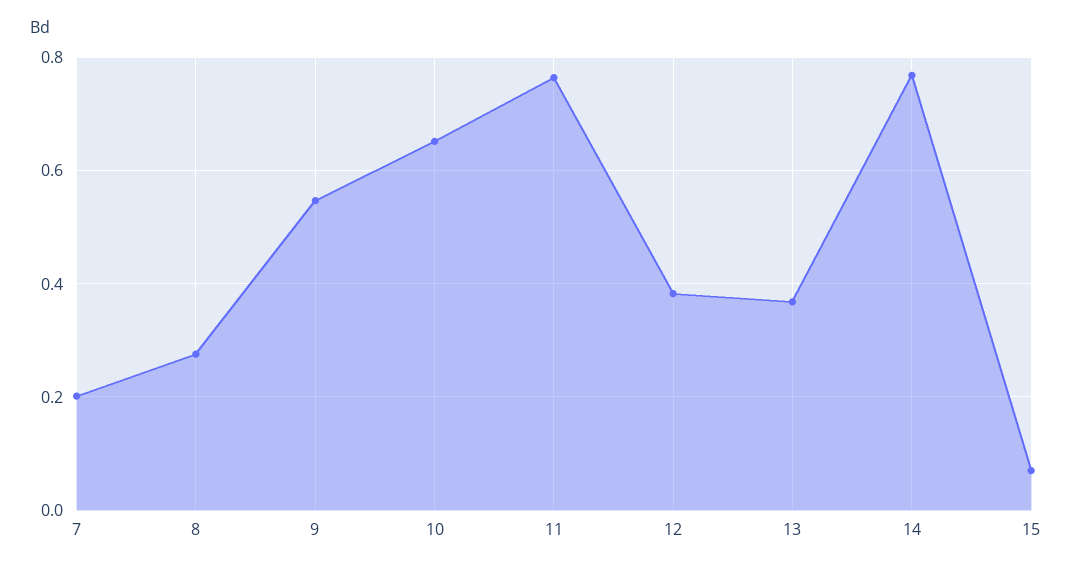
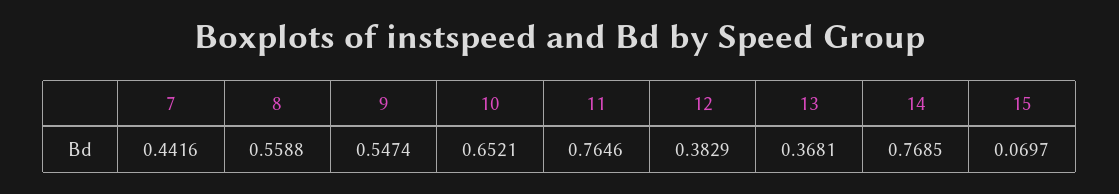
  {
-   "7": 0.2,
+   "7": 0.4416,
-   "8": 0.28,
+   "8": 0.5588,
    "9": 0.5474,
    "10": 0.6521,
    "11": 0.7646,
    "12": 0.3829,
    "13": 0.3681,
    "14": 0.7685,
    "15": 0.0697
  }

